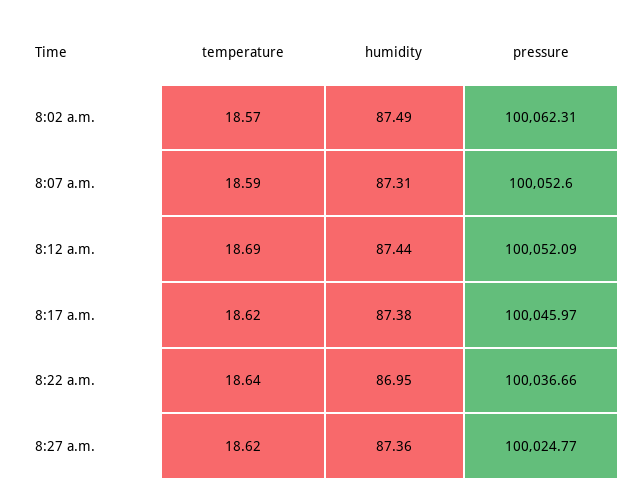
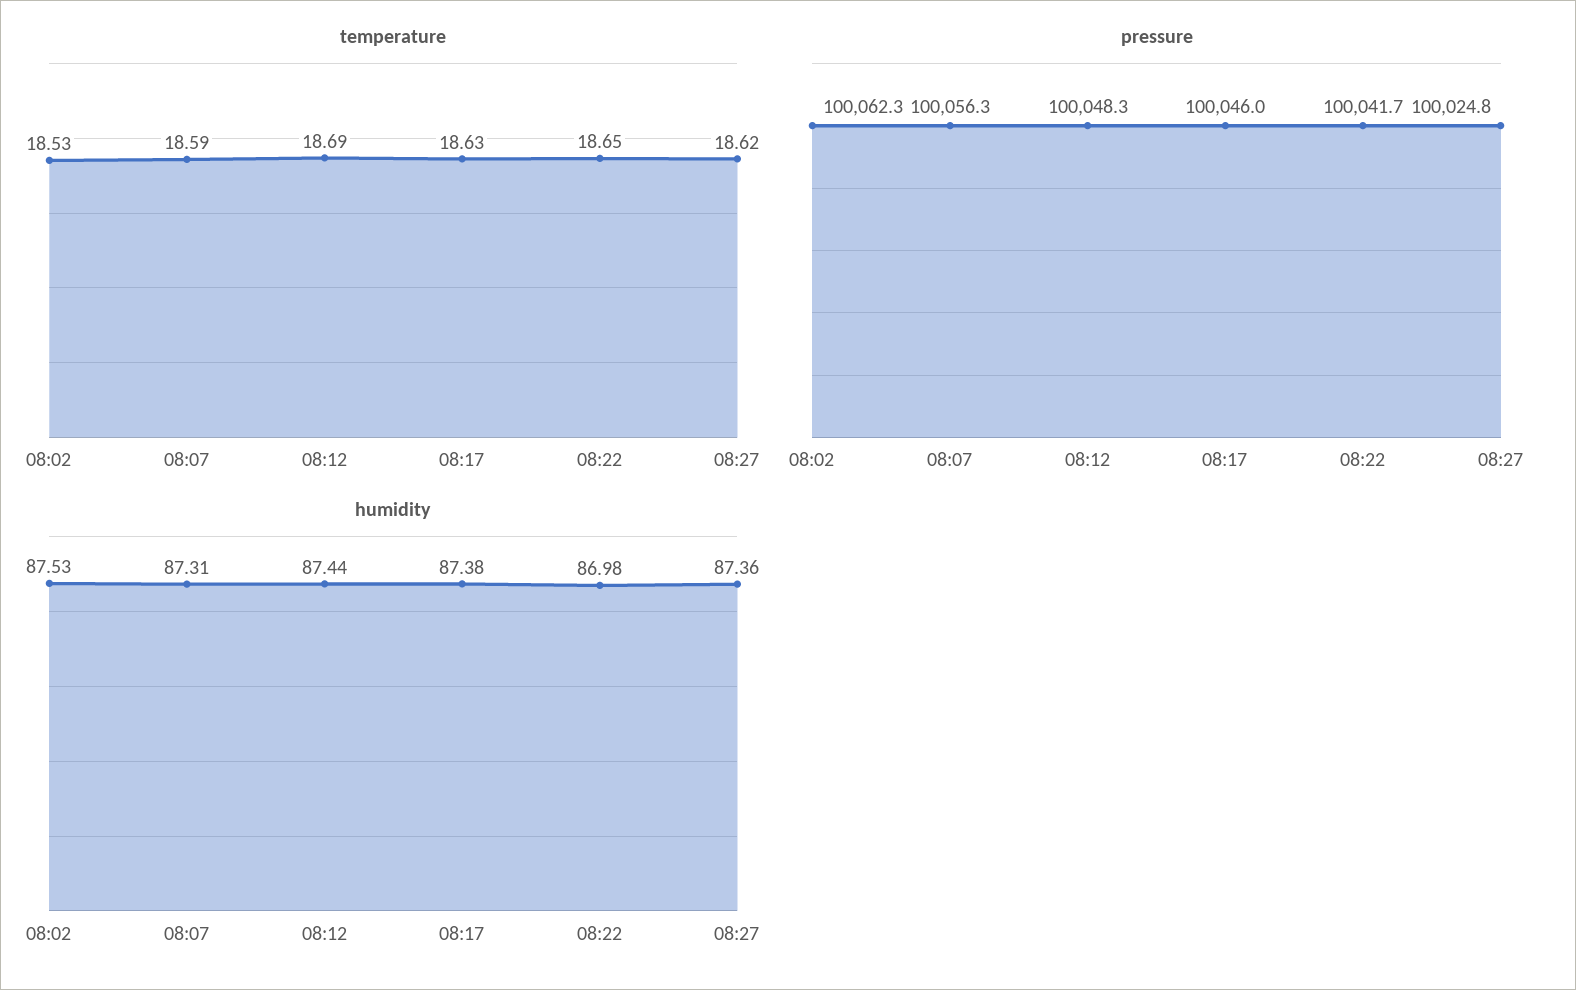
  {
    "temperature": {
-     "8:02 a.m.": 18.57,
+     "8:02 a.m.": 18.53,
      "8:07 a.m.": 18.59,
      "8:12 a.m.": 18.69,
-     "8:17 a.m.": 18.62,
+     "8:17 a.m.": 18.63,
-     "8:22 a.m.": 18.64,
+     "8:22 a.m.": 18.65,
      "8:27 a.m.": 18.62
    },
    "humidity": {
-     "8:02 a.m.": 87.49,
+     "8:02 a.m.": 87.53,
      "8:07 a.m.": 87.31,
      "8:12 a.m.": 87.44,
      "8:17 a.m.": 87.38,
-     "8:22 a.m.": 86.95,
+     "8:22 a.m.": 86.98,
      "8:27 a.m.": 87.36
    },
    "pressure": {
      "8:02 a.m.": 100062.31,
-     "8:07 a.m.": 100052.6,
+     "8:07 a.m.": 100056.3,
-     "8:12 a.m.": 100052.09,
+     "8:12 a.m.": 100048.3,
      "8:17 a.m.": 100045.97,
-     "8:22 a.m.": 100036.66,
+     "8:22 a.m.": 100041.7,
      "8:27 a.m.": 100024.77
    }
  }

